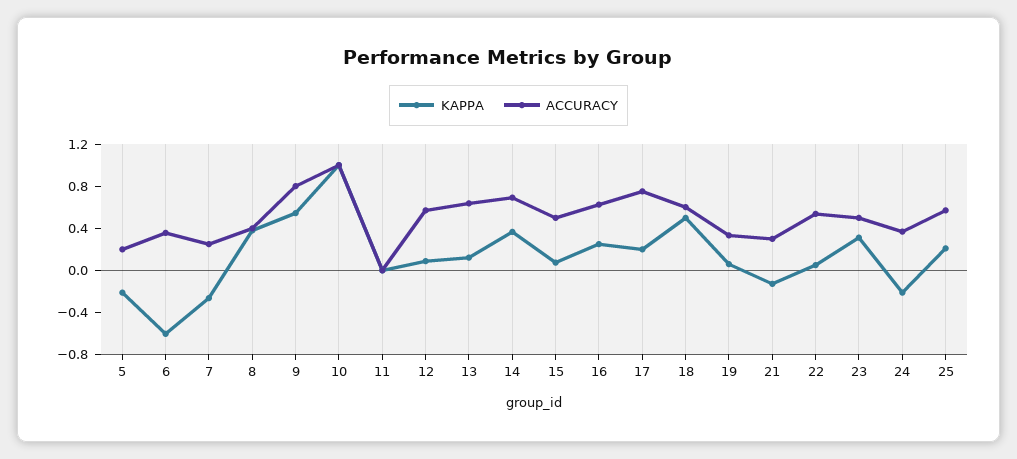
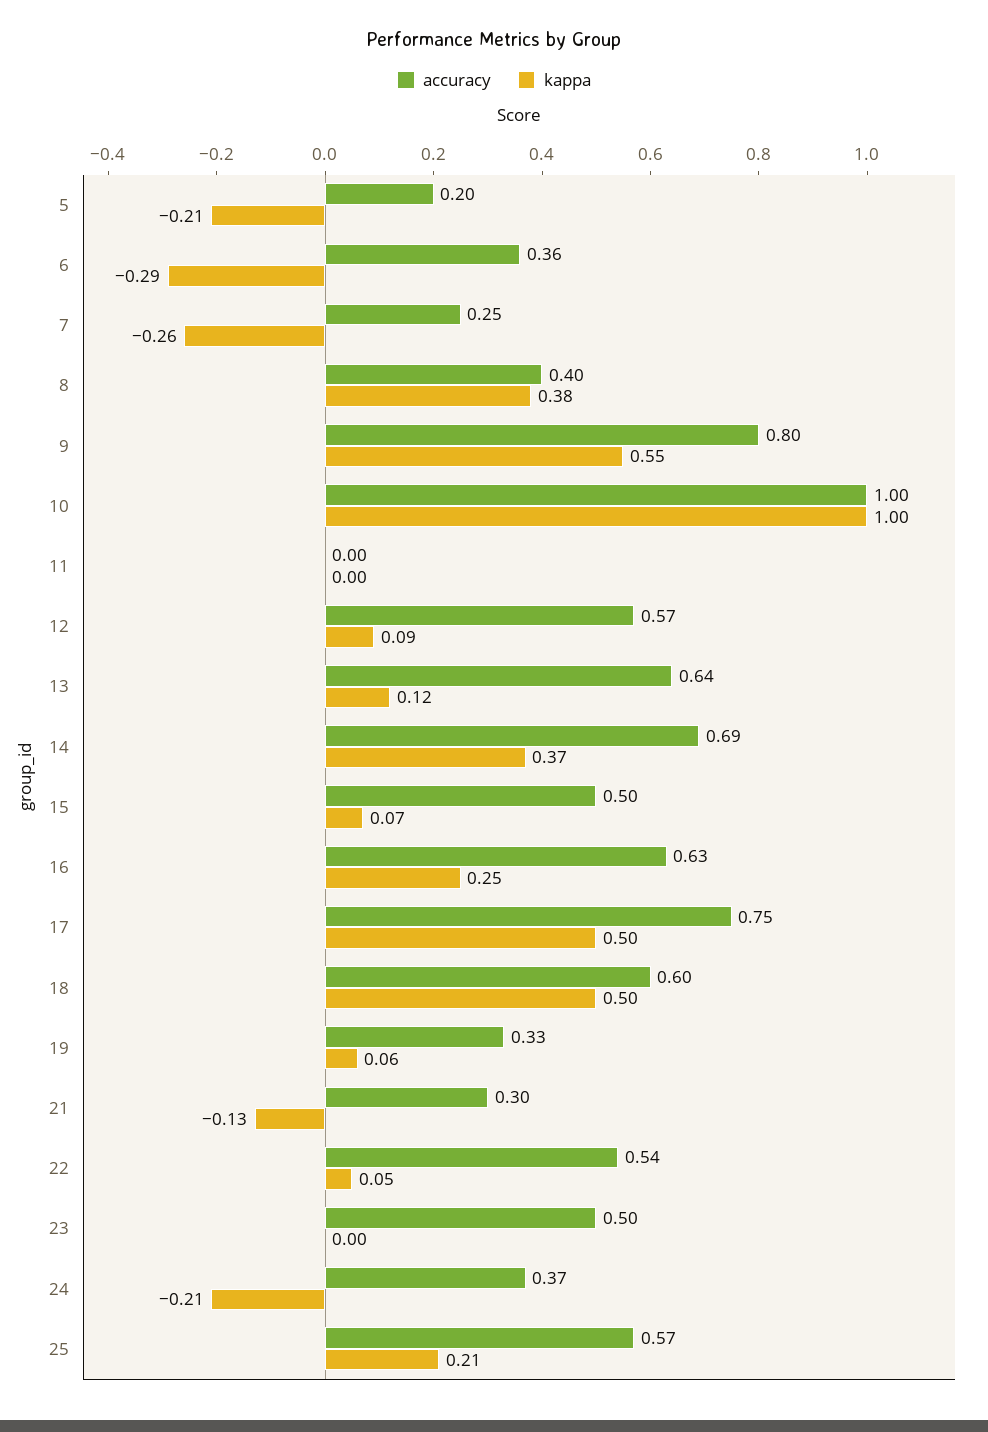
  {
    "KAPPA": {
      "5": -0.21,
-     "6": -0.6,
+     "6": -0.29,
      "7": -0.26,
      "8": 0.38,
      "9": 0.55,
      "10": 1,
      "11": 0,
      "12": 0.09,
      "13": 0.12,
      "14": 0.37,
      "15": 0.07,
      "16": 0.25,
-     "17": 0.2,
+     "17": 0.5,
      "18": 0.5,
      "19": 0.06,
      "21": -0.13,
      "22": 0.05,
-     "23": 0.3,
+     "23": 0,
      "24": -0.21,
      "25": 0.21
    },
    "ACCURACY": {
      "5": 0.2,
      "6": 0.36,
      "7": 0.25,
      "8": 0.4,
      "9": 0.8,
      "10": 1,
      "11": 0,
      "12": 0.57,
      "13": 0.64,
      "14": 0.69,
      "15": 0.5,
      "16": 0.63,
      "17": 0.75,
      "18": 0.6,
      "19": 0.33,
      "21": 0.3,
      "22": 0.54,
      "23": 0.5,
      "24": 0.37,
      "25": 0.57
    }
  }

